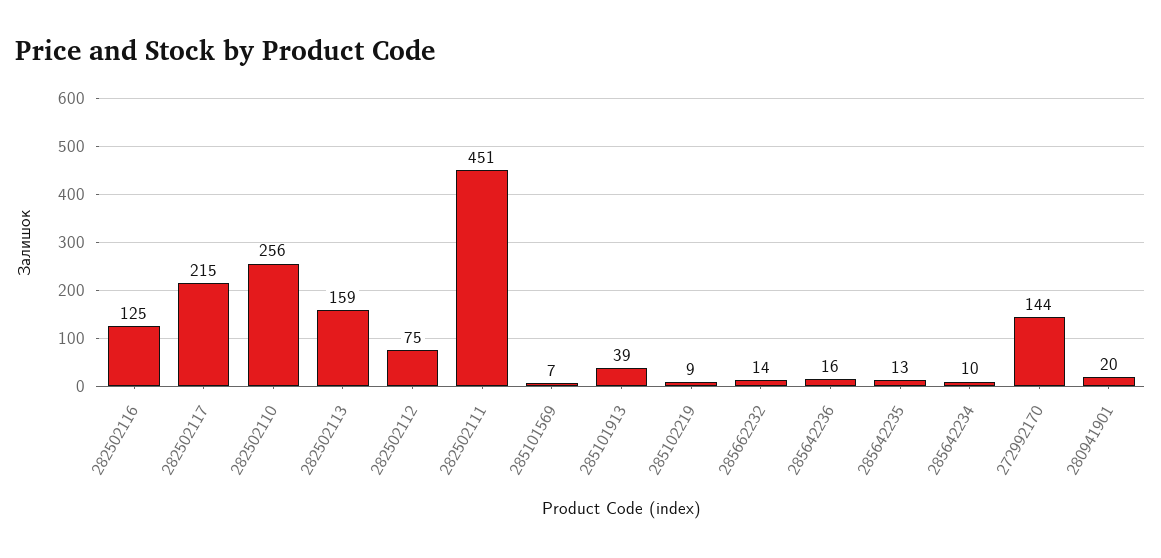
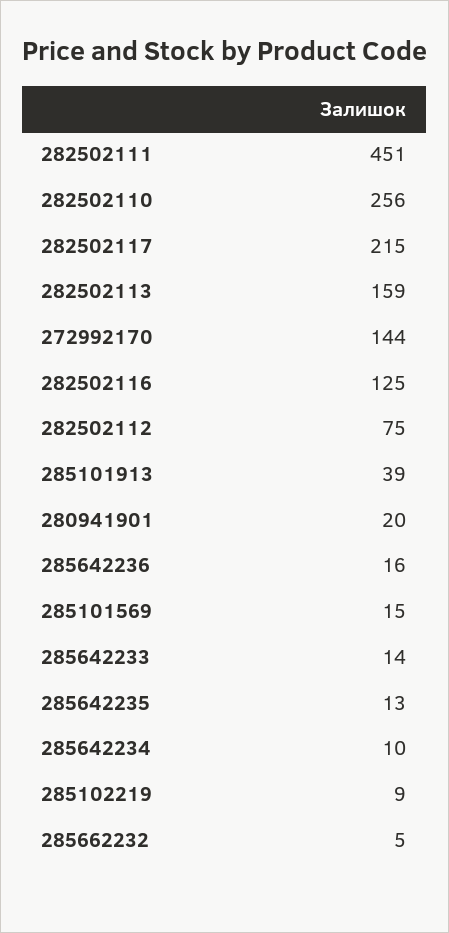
  {
    "282502116": 125,
    "282502117": 215,
    "282502110": 256,
    "282502113": 159,
    "282502112": 75,
    "282502111": 451,
-   "285101569": 7,
+   "285101569": 15,
    "285101913": 39,
    "285102219": 9,
-   "285662232": 14,
+   "285662232": 5,
    "285642236": 16,
    "285642235": 13,
    "285642234": 10,
    "272992170": 144,
-   "280941901": 20
+   "280941901": 20,
+   "285642233": 14
  }

